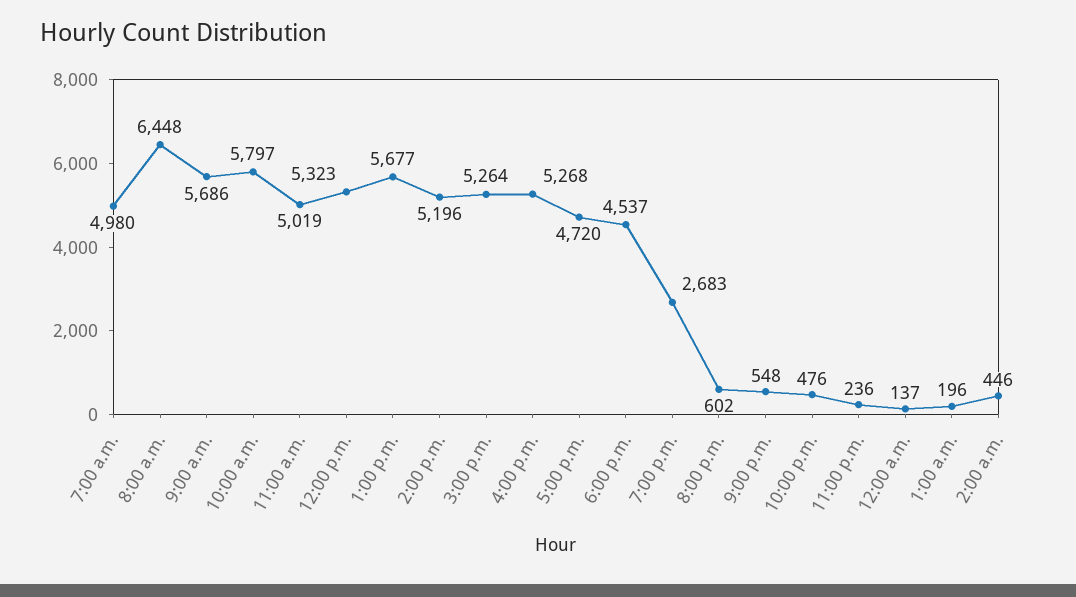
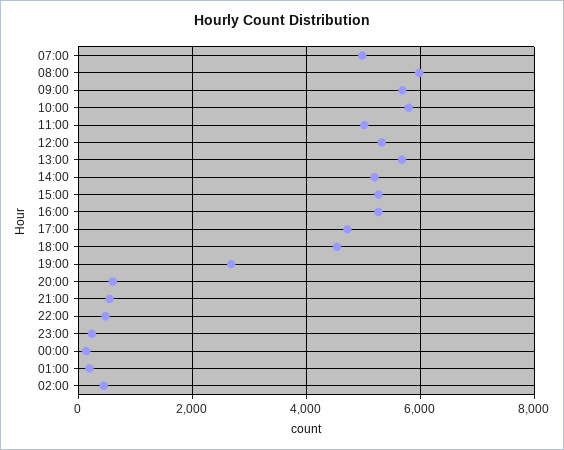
  {
    "7:00 a.m.": 4980,
-   "8:00 a.m.": 6448,
+   "8:00 a.m.": 6000,
    "9:00 a.m.": 5686,
    "10:00 a.m.": 5797,
    "11:00 a.m.": 5019,
    "12:00 p.m.": 5323,
    "1:00 p.m.": 5677,
    "2:00 p.m.": 5196,
    "3:00 p.m.": 5264,
    "4:00 p.m.": 5268,
    "5:00 p.m.": 4720,
    "6:00 p.m.": 4537,
    "7:00 p.m.": 2683,
    "8:00 p.m.": 602,
    "9:00 p.m.": 548,
    "10:00 p.m.": 476,
    "11:00 p.m.": 236,
    "12:00 a.m.": 137,
    "1:00 a.m.": 196,
    "2:00 a.m.": 446
  }

